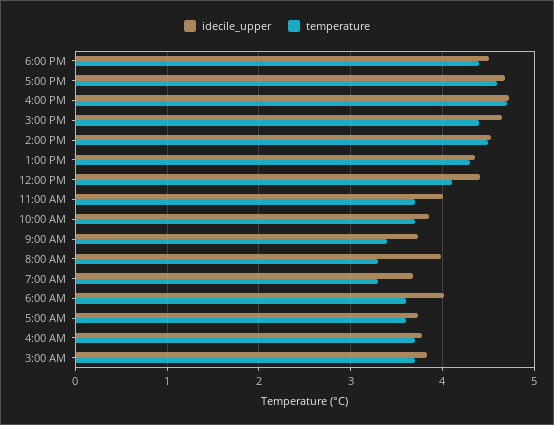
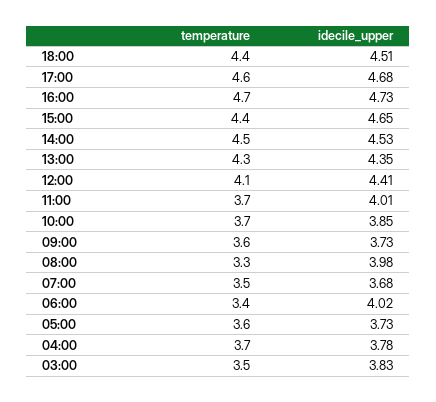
  {
    "idecile_upper": {
      "6:00 PM": 4.51,
      "5:00 PM": 4.68,
      "4:00 PM": 4.73,
      "3:00 PM": 4.65,
      "2:00 PM": 4.53,
      "1:00 PM": 4.35,
      "12:00 PM": 4.41,
      "11:00 AM": 4.01,
      "10:00 AM": 3.85,
      "9:00 AM": 3.73,
      "8:00 AM": 3.98,
      "7:00 AM": 3.68,
      "6:00 AM": 4.02,
      "5:00 AM": 3.73,
      "4:00 AM": 3.78,
      "3:00 AM": 3.83
    },
    "temperature": {
      "6:00 PM": 4.4,
      "5:00 PM": 4.6,
      "4:00 PM": 4.7,
      "3:00 PM": 4.4,
      "2:00 PM": 4.5,
      "1:00 PM": 4.3,
      "12:00 PM": 4.1,
      "11:00 AM": 3.7,
      "10:00 AM": 3.7,
-     "9:00 AM": 3.4,
+     "9:00 AM": 3.6,
      "8:00 AM": 3.3,
-     "7:00 AM": 3.3,
+     "7:00 AM": 3.5,
-     "6:00 AM": 3.6,
+     "6:00 AM": 3.4,
      "5:00 AM": 3.6,
      "4:00 AM": 3.7,
-     "3:00 AM": 3.7
+     "3:00 AM": 3.5
    }
  }

